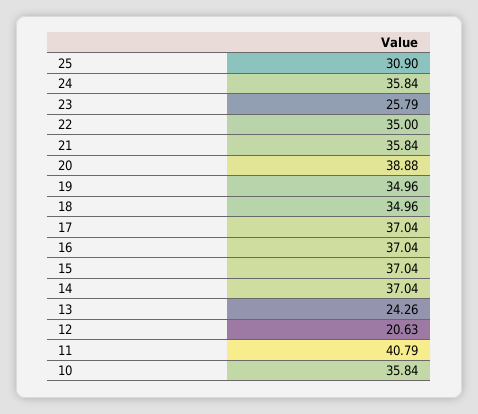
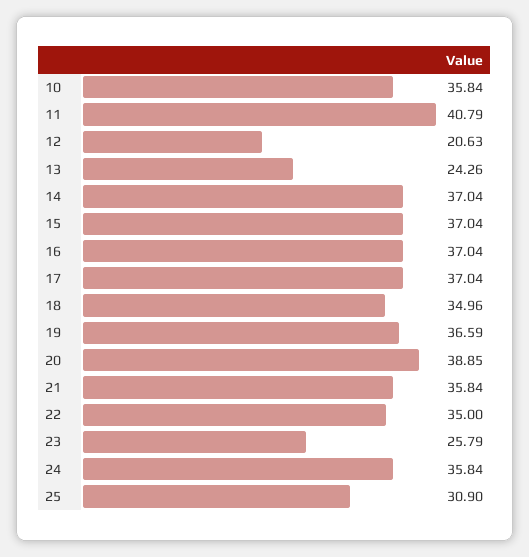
  {
    "25": 30.9,
    "24": 35.84,
    "23": 25.79,
    "22": 35,
    "21": 35.84,
-   "20": 38.88,
+   "20": 38.85,
-   "19": 34.96,
+   "19": 36.59,
    "18": 34.96,
    "17": 37.04,
    "16": 37.04,
    "15": 37.04,
    "14": 37.04,
    "13": 24.26,
    "12": 20.63,
    "11": 40.79,
    "10": 35.84
  }

